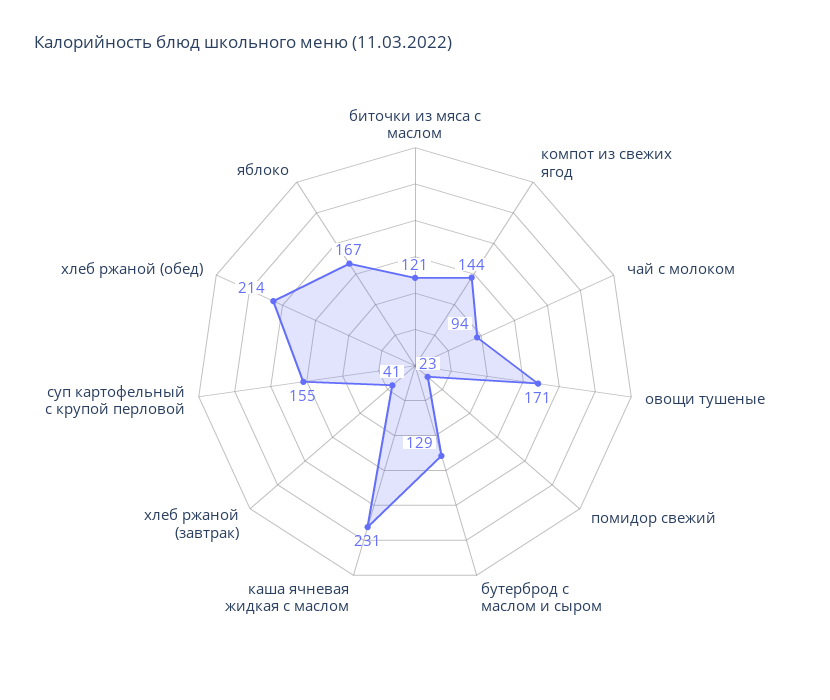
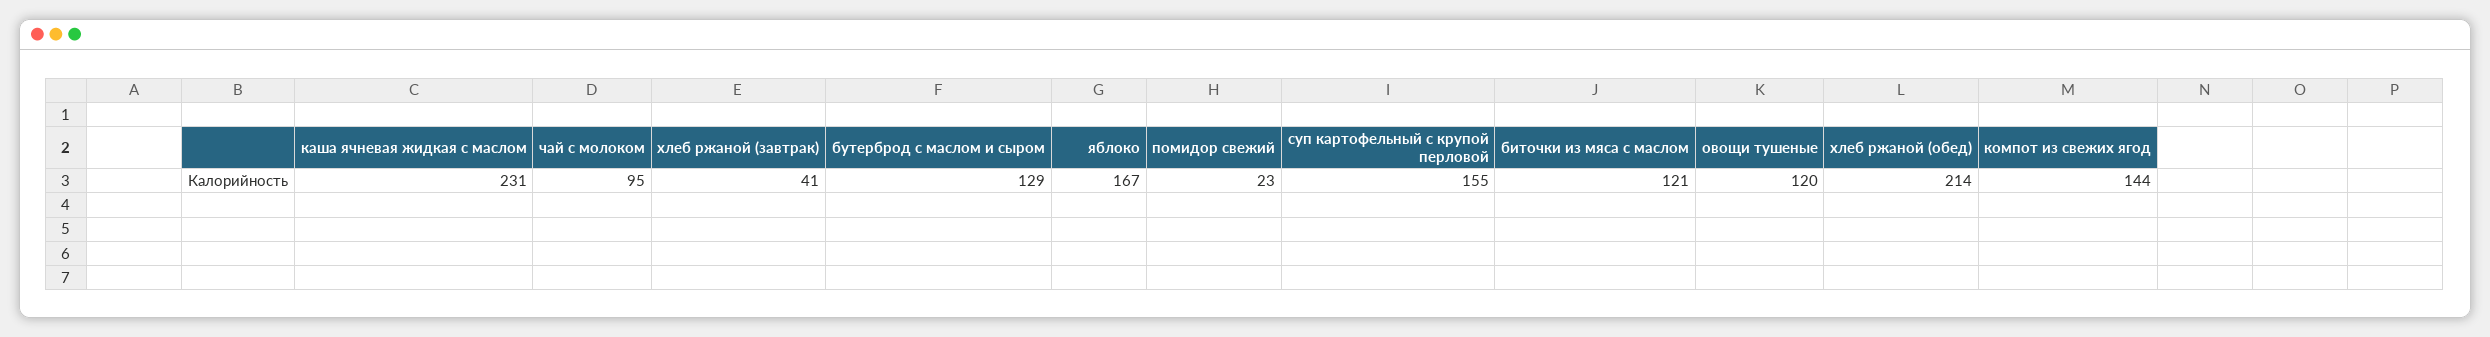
  {
    "биточки из мяса с маслом": 121,
    "компот из свежих ягод": 144,
-   "чай с молоком": 94,
+   "чай с молоком": 95,
-   "овощи тушеные": 171,
+   "овощи тушеные": 120,
    "помидор свежий": 23,
    "бутерброд с маслом и сыром": 129,
    "каша ячневая жидкая с маслом": 231,
    "хлеб ржаной (завтрак)": 41,
    "суп картофельный с крупой перловой": 155,
    "хлеб ржаной (обед)": 214,
    "яблоко": 167
  }

